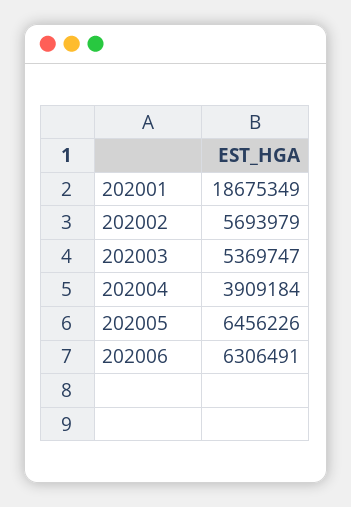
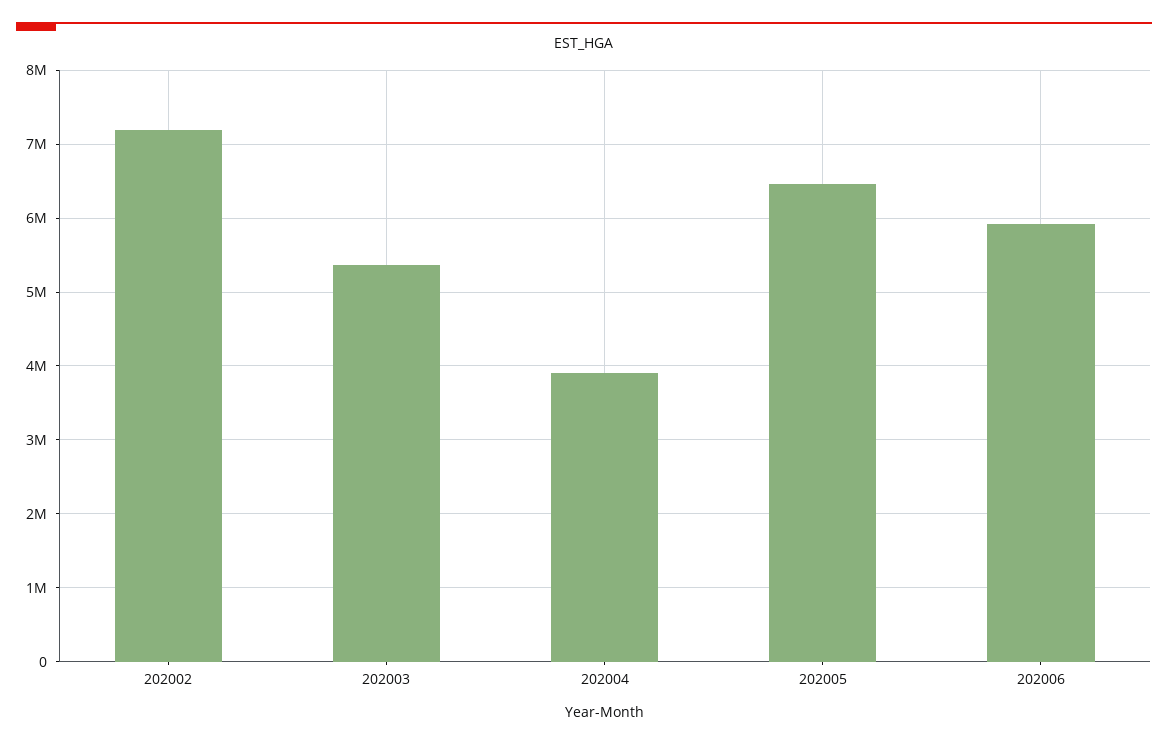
  {
-   "202001": 18675349,
-   "202002": 5693979,
+   "202002": 7200000,
    "202003": 5369747,
    "202004": 3909184,
    "202005": 6456226,
-   "202006": 6306491
+   "202006": 5900000
  }

